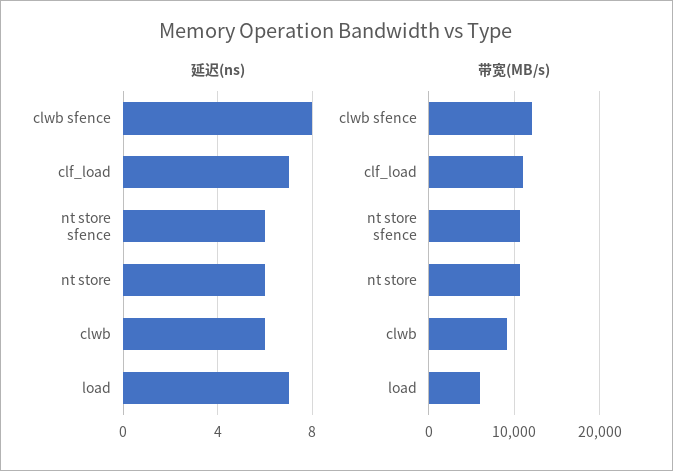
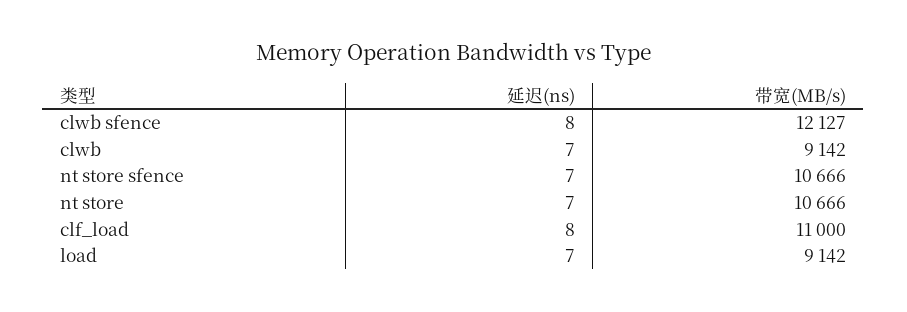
  {
    "延迟(ns)": {
      "clwb sfence": 8,
-     "clf_load": 7,
+     "clf_load": 8,
-     "nt store sfence": 6,
+     "nt store sfence": 7,
-     "nt store": 6,
+     "nt store": 7,
-     "clwb": 6,
+     "clwb": 7,
      "load": 7
    },
    "带宽(MB/s)": {
      "clwb sfence": 12127,
      "clf_load": 11000,
      "nt store sfence": 10666,
      "nt store": 10666,
      "clwb": 9142,
-     "load": 6000
+     "load": 9142
    }
  }

